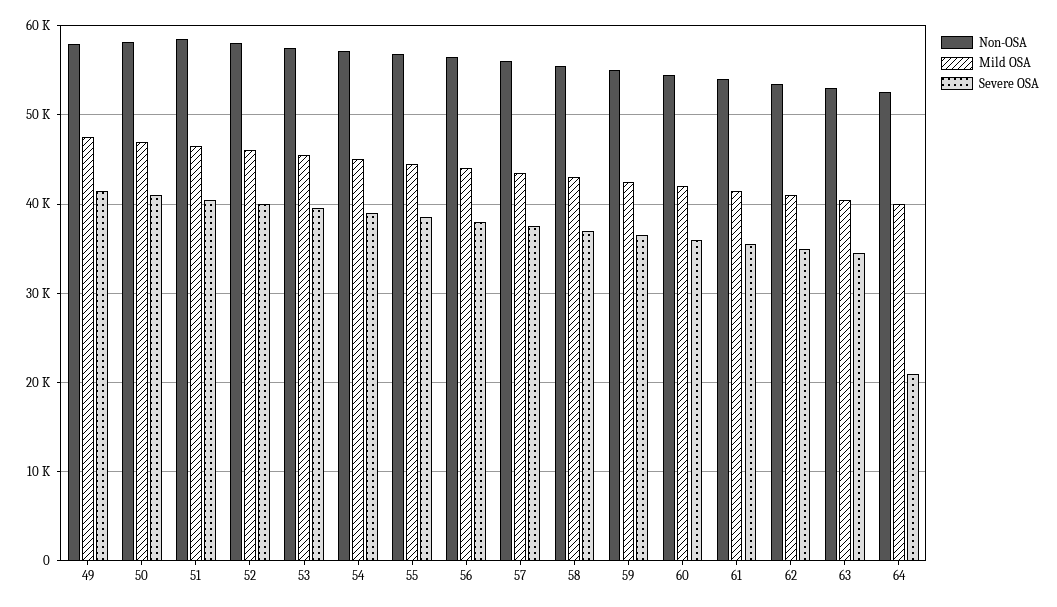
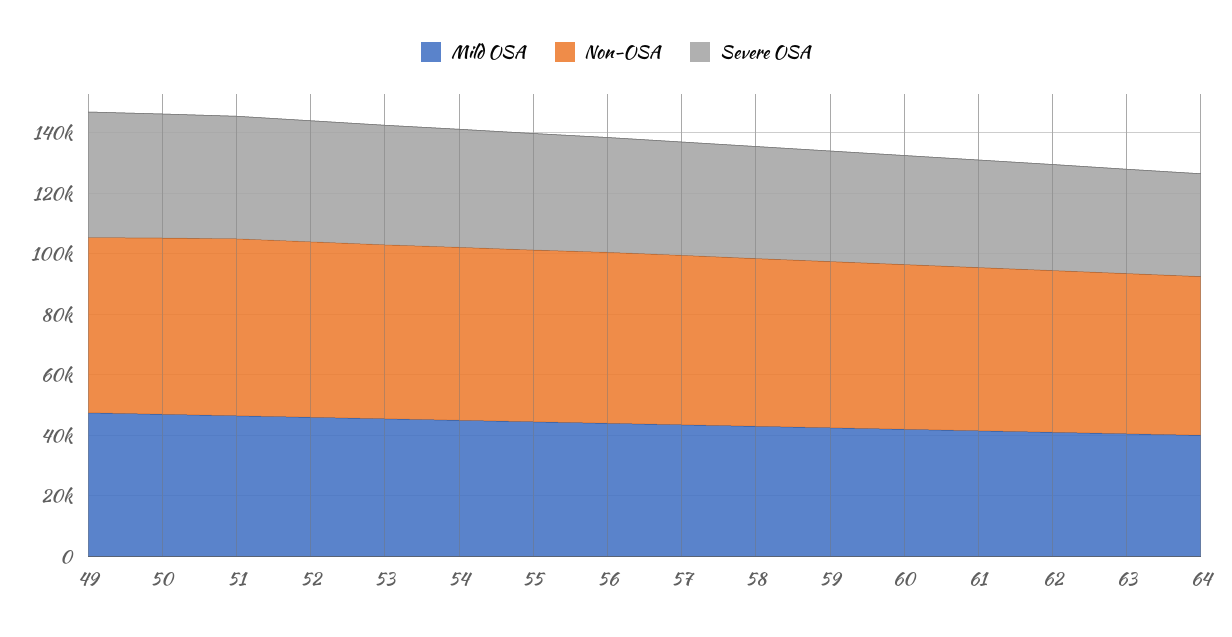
  {
    "Non-OSA": {
      "49": 58000,
      "50": 58000,
      "51": 59000,
      "52": 58000,
      "53": 58000,
      "54": 57000,
      "55": 57000,
      "56": 57000,
      "57": 56000,
      "58": 56000,
      "59": 55000,
      "60": 55000,
      "61": 54000,
      "62": 54000,
      "63": 53000,
      "64": 53000
    },
    "Mild OSA": {
      "49": 48000,
      "50": 47000,
      "51": 47000,
      "52": 46000,
      "53": 46000,
      "54": 45000,
      "55": 45000,
      "56": 44000,
      "57": 44000,
      "58": 43000,
      "59": 43000,
      "60": 42000,
      "61": 42000,
      "62": 41000,
      "63": 41000,
      "64": 40000
    },
    "Severe OSA": {
      "49": 42000,
      "50": 41000,
      "51": 41000,
      "52": 40000,
      "53": 40000,
      "54": 39000,
      "55": 39000,
      "56": 38000,
      "57": 38000,
      "58": 37000,
      "59": 37000,
      "60": 36000,
      "61": 36000,
      "62": 35000,
      "63": 35000,
-     "64": 21000
+     "64": 35000
    }
  }

